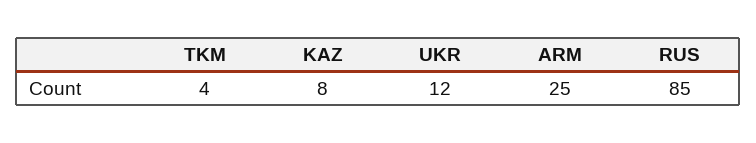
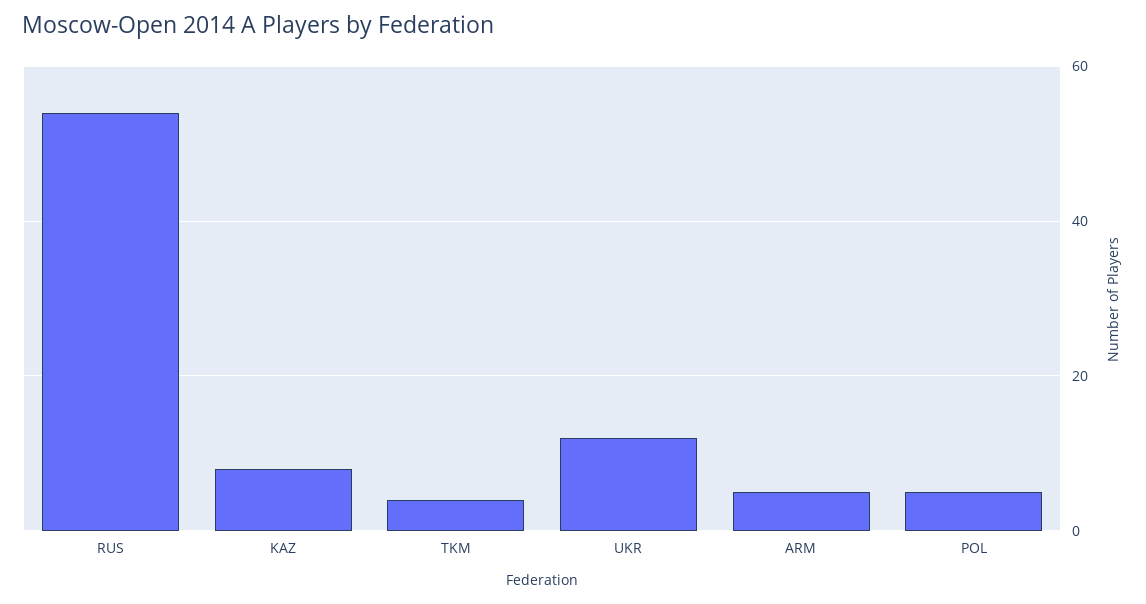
  {
    "TKM": 4,
    "KAZ": 8,
    "UKR": 12,
-   "ARM": 25,
+   "ARM": 5,
-   "RUS": 85
+   "RUS": 55,
+   "POL": 5
  }

